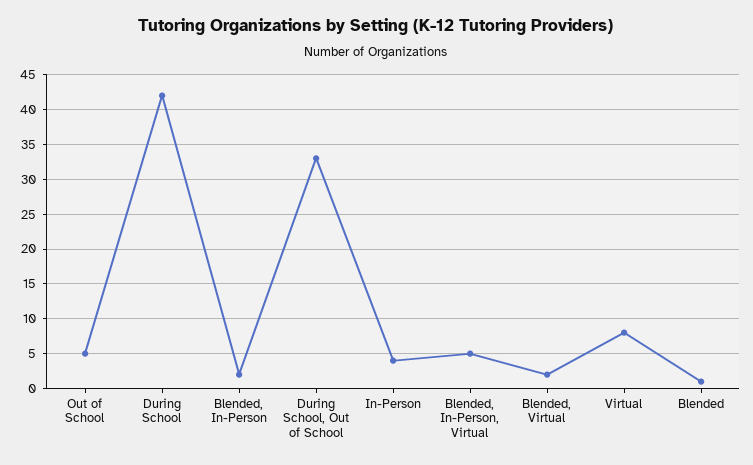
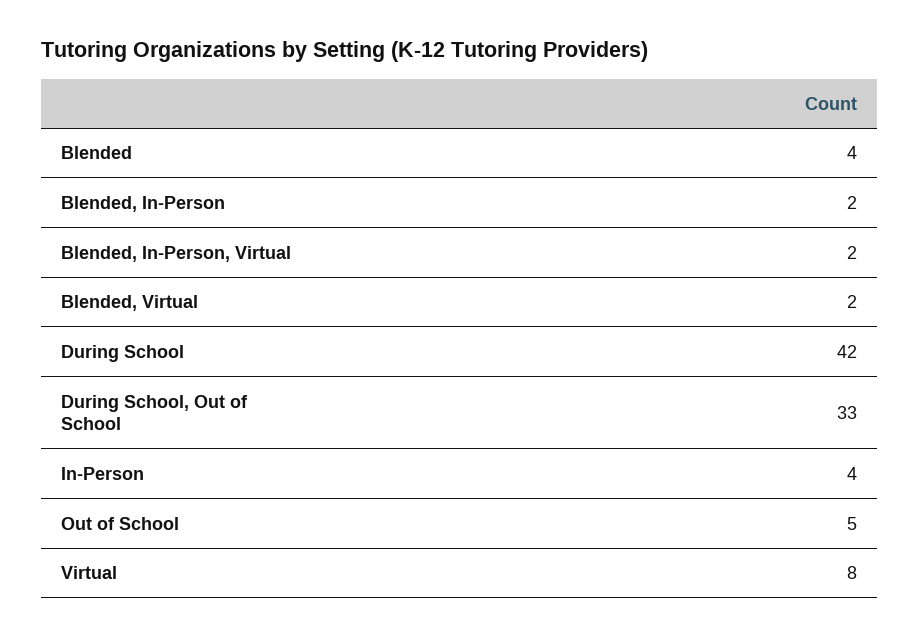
  {
    "Out of School": 5,
    "During School": 42,
    "Blended, In-Person": 2,
    "During School, Out of School": 33,
    "In-Person": 4,
-   "Blended, In-Person, Virtual": 5,
+   "Blended, In-Person, Virtual": 2,
    "Blended, Virtual": 2,
    "Virtual": 8,
-   "Blended": 1
+   "Blended": 4
  }

